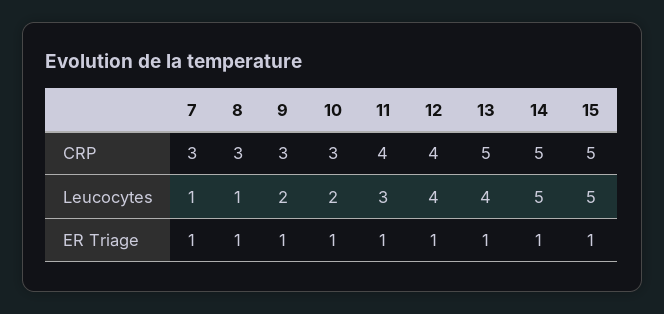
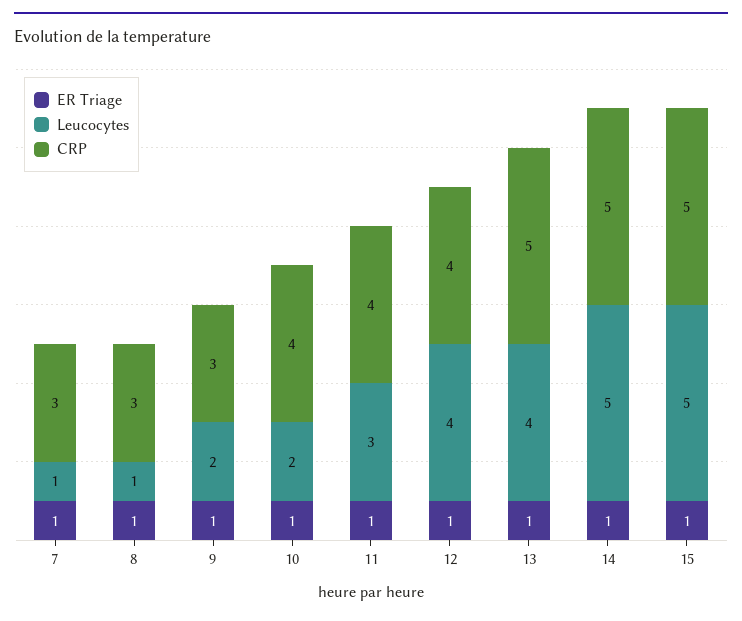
  {
    "CRP": {
      "7": 3,
      "8": 3,
      "9": 3,
-     "10": 3,
+     "10": 4,
      "11": 4,
      "12": 4,
      "13": 5,
      "14": 5,
      "15": 5
    },
    "Leucocytes": {
      "7": 1,
      "8": 1,
      "9": 2,
      "10": 2,
      "11": 3,
      "12": 4,
      "13": 4,
      "14": 5,
      "15": 5
    },
    "ER Triage": {
      "7": 1,
      "8": 1,
      "9": 1,
      "10": 1,
      "11": 1,
      "12": 1,
      "13": 1,
      "14": 1,
      "15": 1
    }
  }

